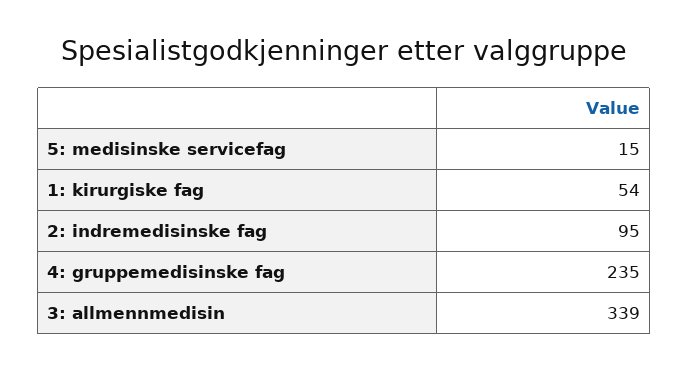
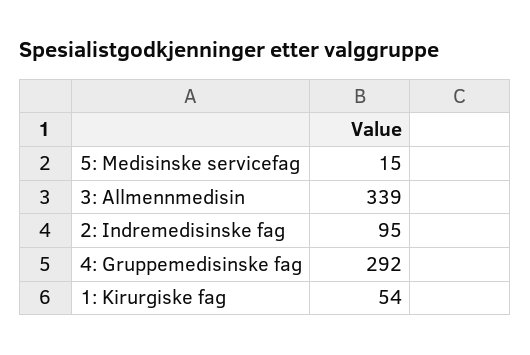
  {
    "5: medisinske servicefag": 15,
    "1: kirurgiske fag": 54,
    "2: indremedisinske fag": 95,
-   "4: gruppemedisinske fag": 235,
+   "4: gruppemedisinske fag": 292,
    "3: allmennmedisin": 339
  }

